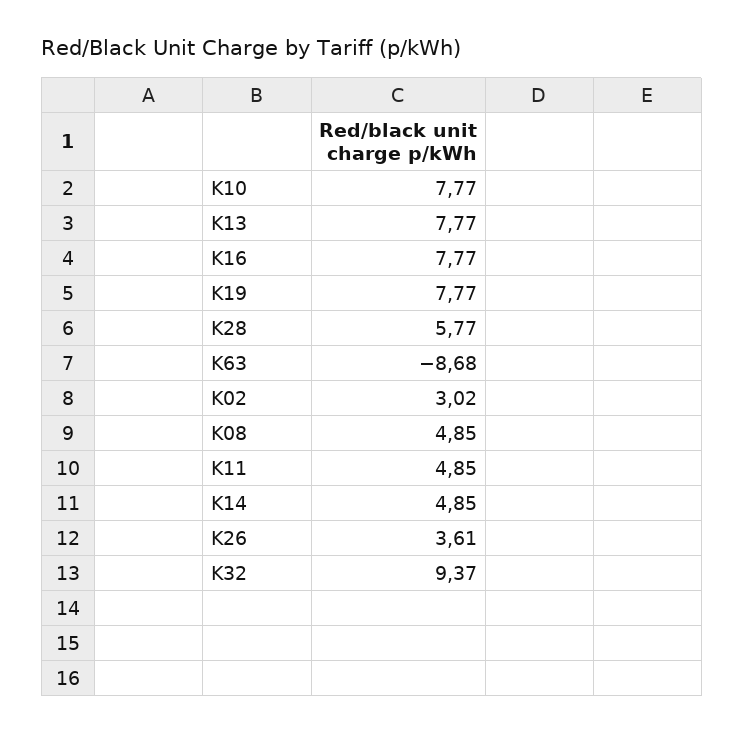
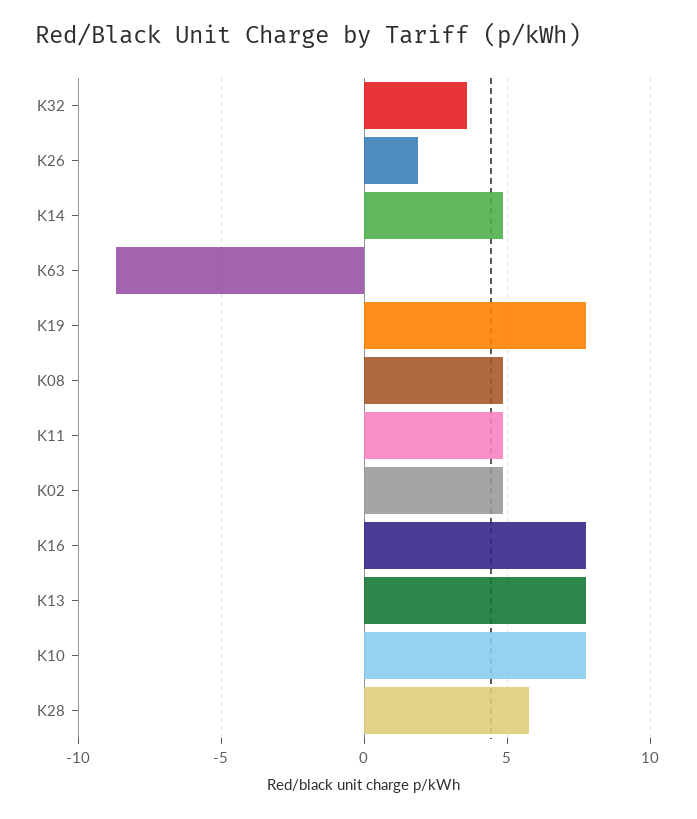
  {
    "K10": 7.77,
    "K13": 7.77,
    "K16": 7.77,
    "K19": 7.77,
    "K28": 5.77,
    "K63": -8.68,
-   "K02": 3.02,
+   "K02": 5,
    "K08": 4.85,
    "K11": 4.85,
    "K14": 4.85,
-   "K26": 3.61,
+   "K26": 2,
-   "K32": 9.37
+   "K32": 3.5
  }

